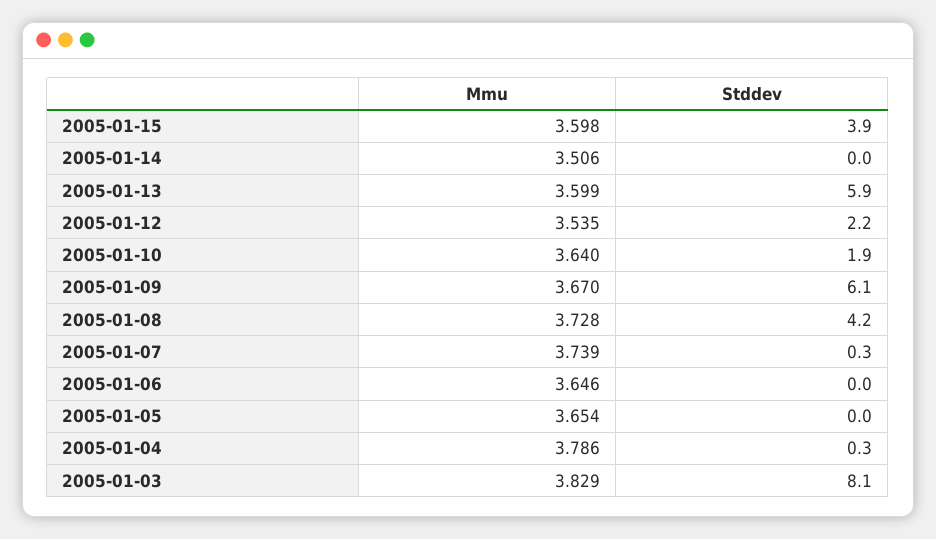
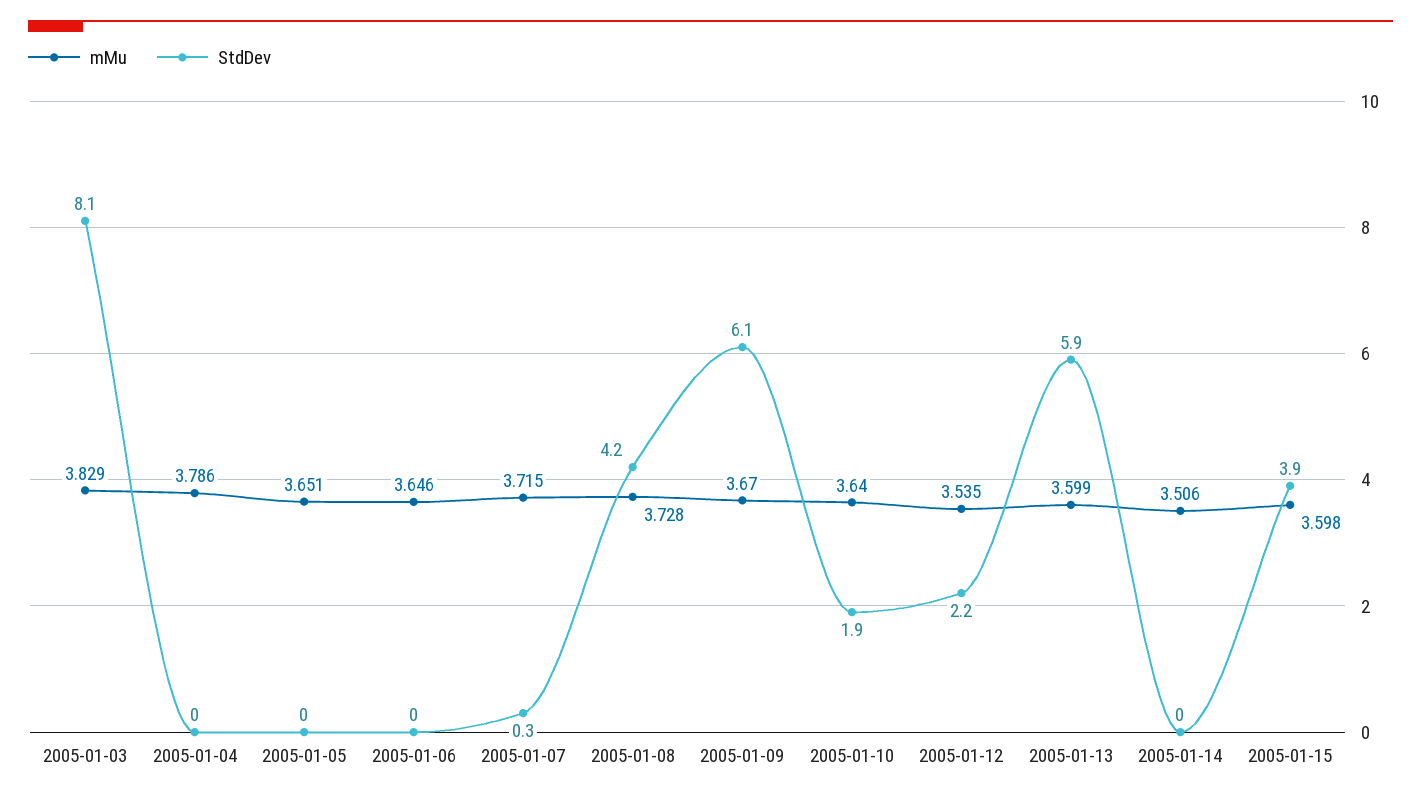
  {
    "Mmu": {
      "2005-01-15": 3.598,
      "2005-01-14": 3.506,
      "2005-01-13": 3.599,
      "2005-01-12": 3.535,
      "2005-01-10": 3.64,
      "2005-01-09": 3.67,
      "2005-01-08": 3.728,
-     "2005-01-07": 3.739,
+     "2005-01-07": 3.715,
      "2005-01-06": 3.646,
-     "2005-01-05": 3.654,
+     "2005-01-05": 3.651,
      "2005-01-04": 3.786,
      "2005-01-03": 3.829
    },
    "Stddev": {
      "2005-01-15": 3.9,
      "2005-01-14": 0,
      "2005-01-13": 5.9,
      "2005-01-12": 2.2,
      "2005-01-10": 1.9,
      "2005-01-09": 6.1,
      "2005-01-08": 4.2,
      "2005-01-07": 0.3,
      "2005-01-06": 0,
      "2005-01-05": 0,
-     "2005-01-04": 0.3,
+     "2005-01-04": 0,
      "2005-01-03": 8.1
    }
  }

